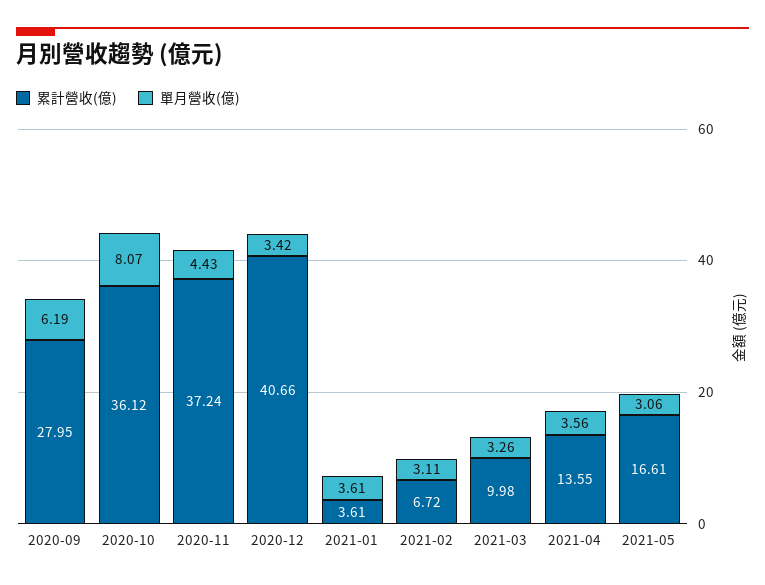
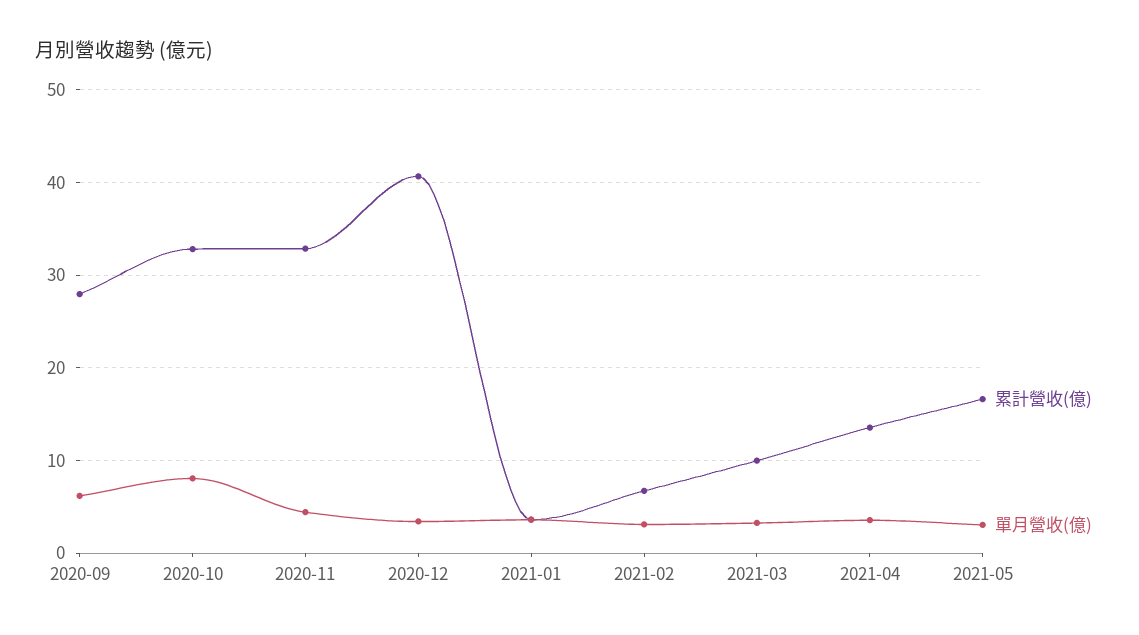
  {
    "累計營收(億)": {
      "2020-09": 27.95,
-     "2020-10": 36.12,
+     "2020-10": 33,
-     "2020-11": 37.24,
+     "2020-11": 33,
      "2020-12": 40.66,
      "2021-01": 3.61,
      "2021-02": 6.72,
      "2021-03": 9.98,
      "2021-04": 13.55,
      "2021-05": 16.61
    },
    "單月營收(億)": {
      "2020-09": 6.19,
      "2020-10": 8.07,
      "2020-11": 4.43,
      "2020-12": 3.42,
      "2021-01": 3.61,
      "2021-02": 3.11,
      "2021-03": 3.26,
      "2021-04": 3.56,
      "2021-05": 3.06
    }
  }

